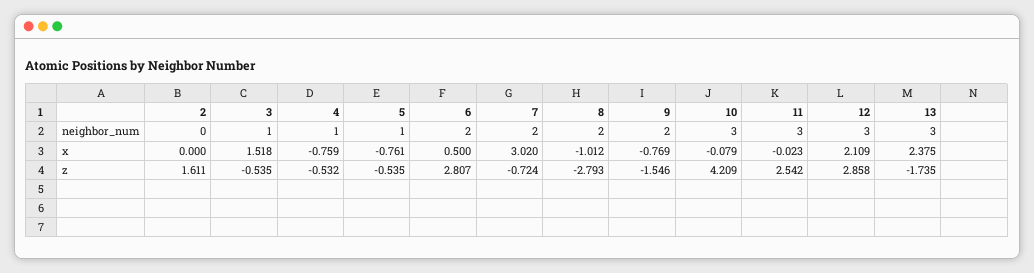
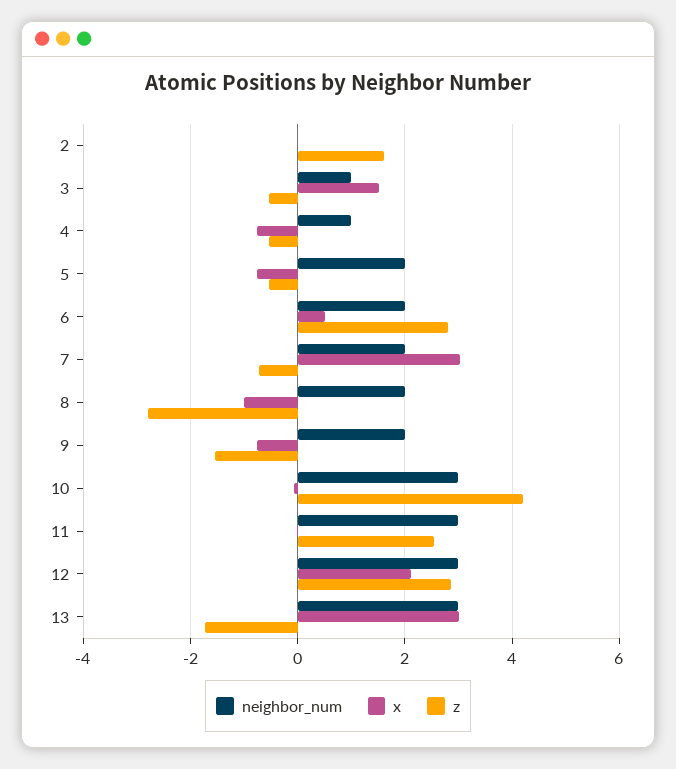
  {
    "neighbor_num": {
      "2": 0,
      "3": 1,
      "4": 1,
-     "5": 1,
+     "5": 2,
      "6": 2,
      "7": 2,
      "8": 2,
      "9": 2,
      "10": 3,
      "11": 3,
      "12": 3,
      "13": 3
    },
    "x": {
      "2": 0,
      "3": 1.518,
      "4": -0.759,
      "5": -0.761,
      "6": 0.5,
      "7": 3.02,
      "8": -1.012,
      "9": -0.769,
      "10": -0.079,
      "11": -0.023,
      "12": 2.109,
-     "13": 2.375
+     "13": 3
    },
    "z": {
      "2": 1.611,
      "3": -0.535,
      "4": -0.532,
      "5": -0.535,
      "6": 2.807,
      "7": -0.724,
      "8": -2.793,
      "9": -1.546,
      "10": 4.209,
      "11": 2.542,
      "12": 2.858,
      "13": -1.735
    }
  }

